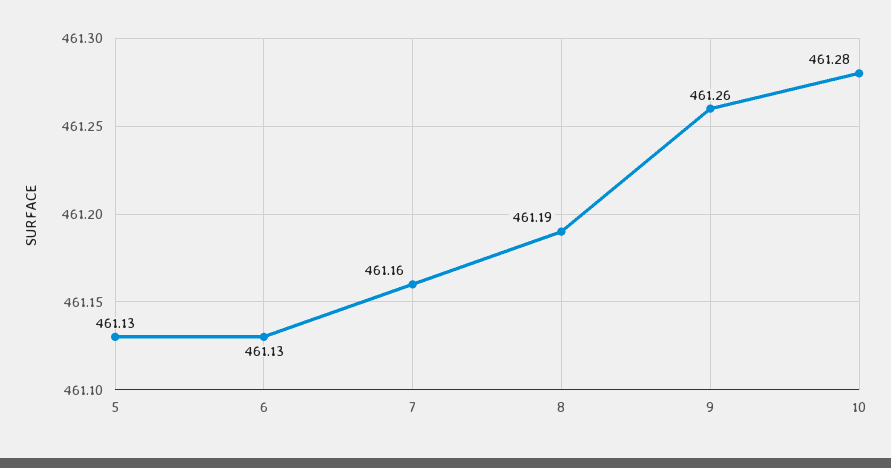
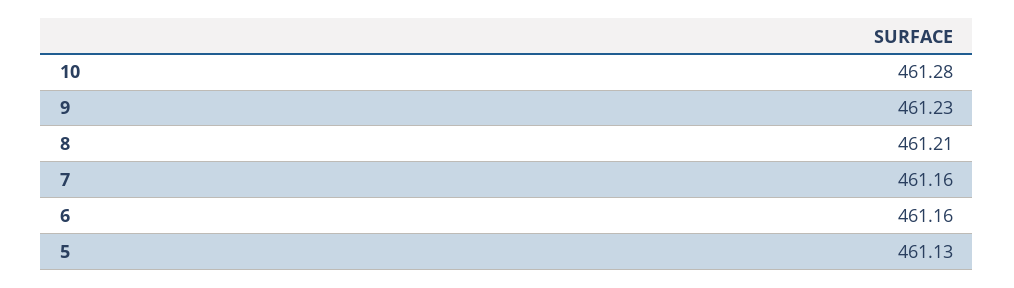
  {
    "5": 461.13,
-   "6": 461.13,
+   "6": 461.16,
    "7": 461.16,
-   "8": 461.19,
+   "8": 461.21,
-   "9": 461.26,
+   "9": 461.23,
    "10": 461.28
  }

